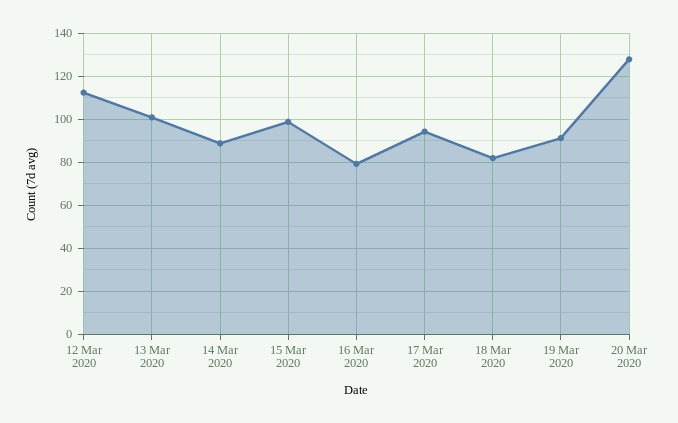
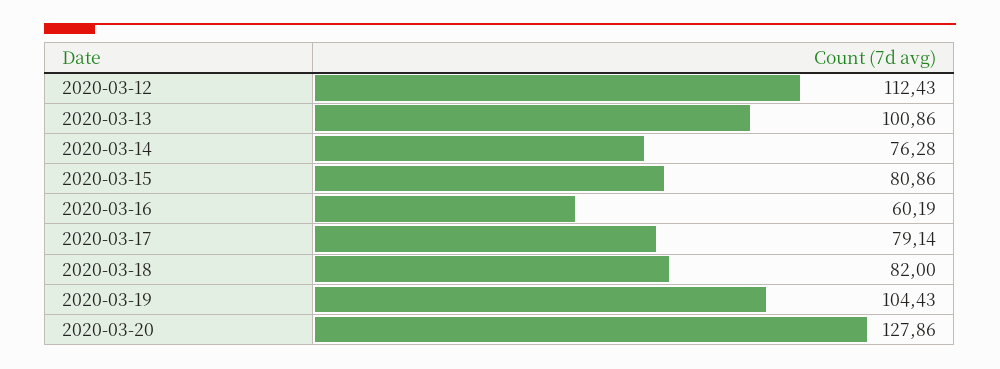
  {
    "12 Mar 2020": 112.43,
    "13 Mar 2020": 100.86,
-   "14 Mar 2020": 90,
+   "14 Mar 2020": 76.28,
-   "15 Mar 2020": 100,
+   "15 Mar 2020": 80.86,
-   "16 Mar 2020": 80,
+   "16 Mar 2020": 60.19,
-   "17 Mar 2020": 95,
+   "17 Mar 2020": 79.14,
    "18 Mar 2020": 82,
-   "19 Mar 2020": 90,
+   "19 Mar 2020": 104.43,
    "20 Mar 2020": 127.86
  }

